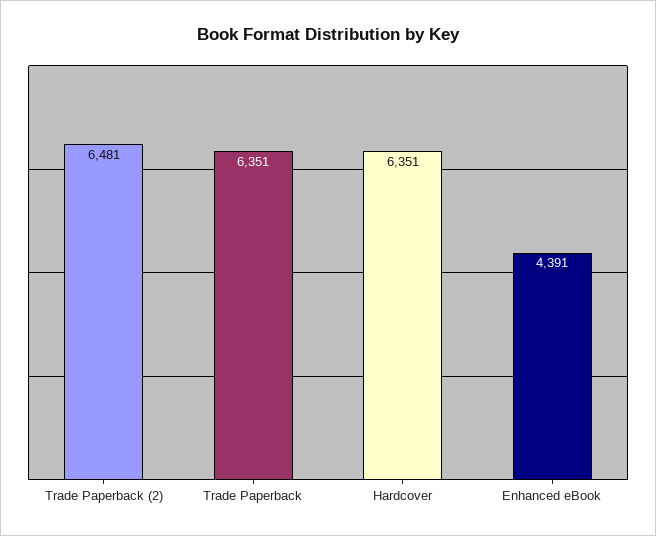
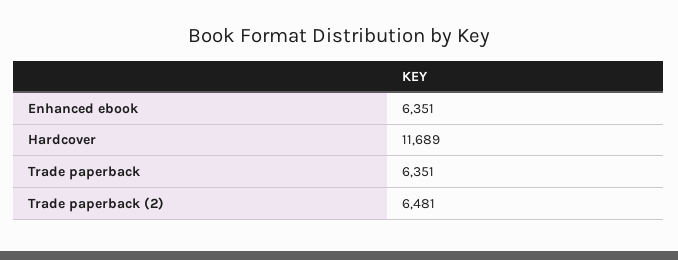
  {
    "Trade Paperback (2)": 6481,
    "Trade Paperback": 6351,
-   "Hardcover": 6351,
+   "Hardcover": 11689,
-   "Enhanced eBook": 4391
+   "Enhanced eBook": 6351
  }

